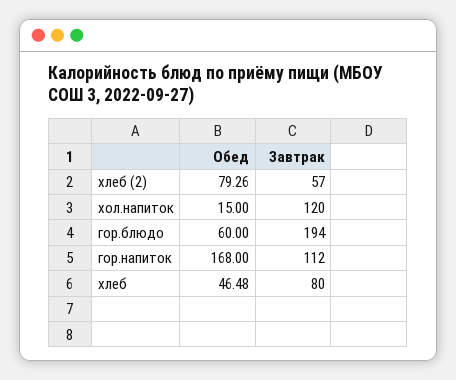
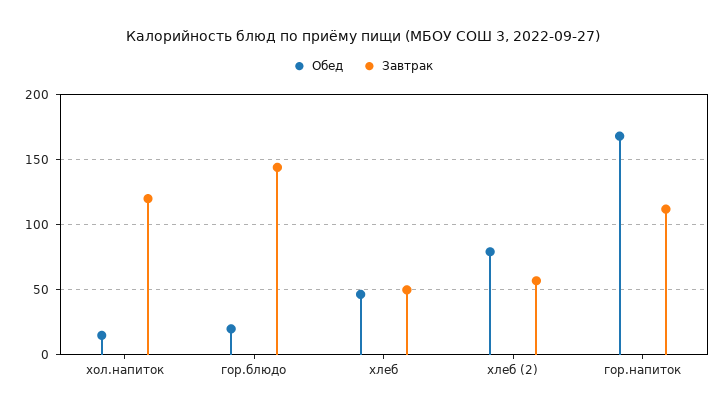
  {
    "Обед": {
      "хлеб (2)": 79.26,
      "хол.напиток": 15,
-     "гор.блюдо": 60,
+     "гор.блюдо": 20,
      "гор.напиток": 168,
      "хлеб": 46.48
    },
    "Завтрак": {
      "хлеб (2)": 57,
      "хол.напиток": 120,
-     "гор.блюдо": 194,
+     "гор.блюдо": 145,
      "гор.напиток": 112,
-     "хлеб": 80
+     "хлеб": 50
    }
  }

